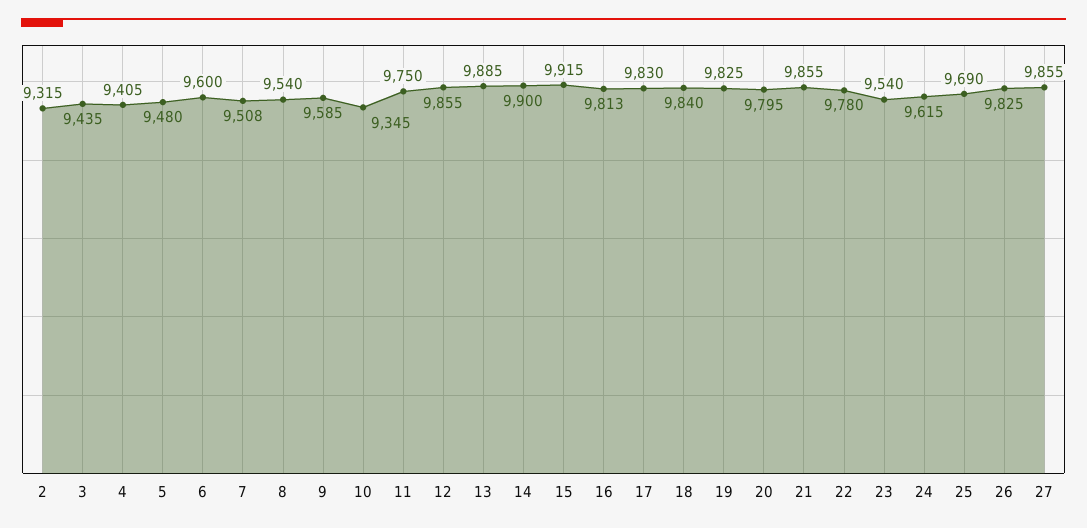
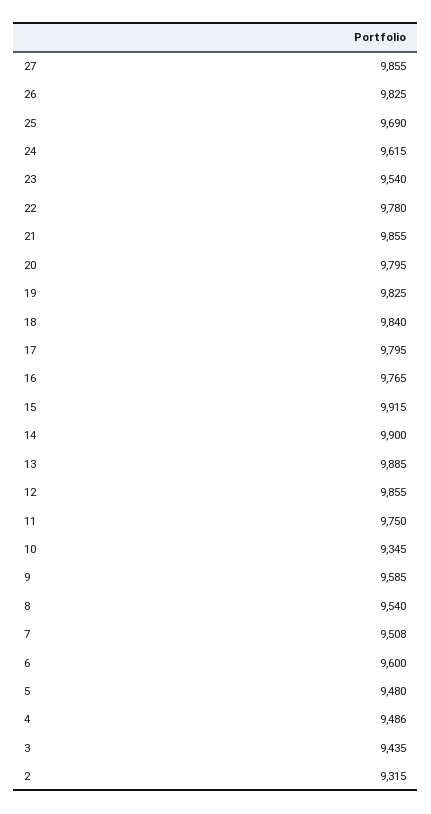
  {
    "2": 9315,
    "3": 9435,
-   "4": 9405,
+   "4": 9486,
    "5": 9480,
    "6": 9600,
    "7": 9508,
    "8": 9540,
    "9": 9585,
    "10": 9345,
    "11": 9750,
    "12": 9855,
    "13": 9885,
    "14": 9900,
    "15": 9915,
-   "16": 9813,
+   "16": 9765,
-   "17": 9830,
+   "17": 9795,
    "18": 9840,
    "19": 9825,
    "20": 9795,
    "21": 9855,
    "22": 9780,
    "23": 9540,
    "24": 9615,
    "25": 9690,
    "26": 9825,
    "27": 9855
  }

